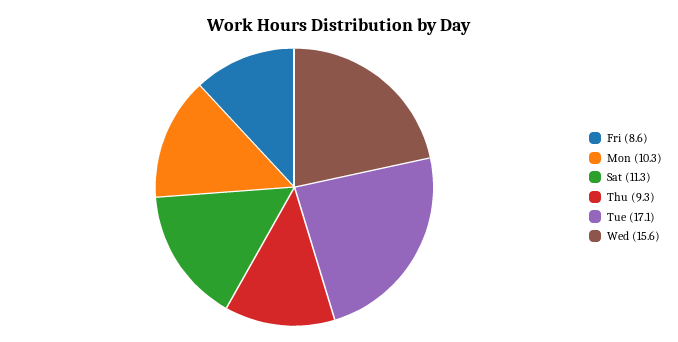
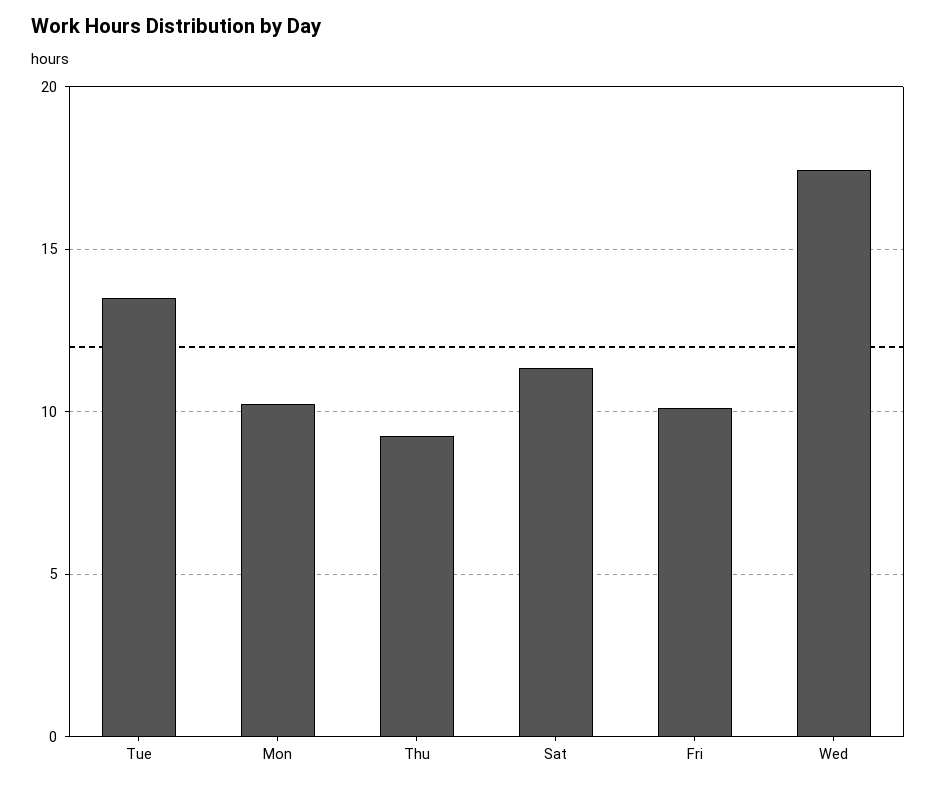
  {
-   "Fri": 8.6,
+   "Fri": 10,
    "Mon": 10.3,
    "Sat": 11.3,
    "Thu": 9.3,
-   "Tue": 17.1,
+   "Tue": 13.5,
-   "Wed": 15.6
+   "Wed": 17.5
  }

